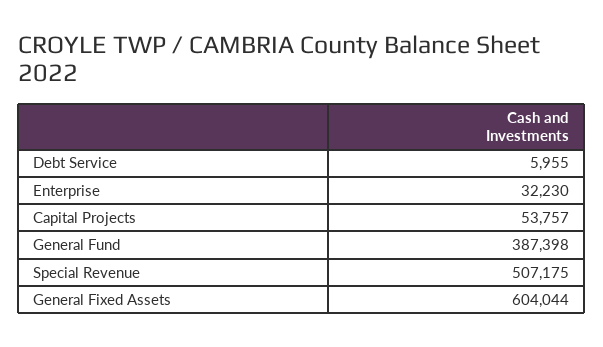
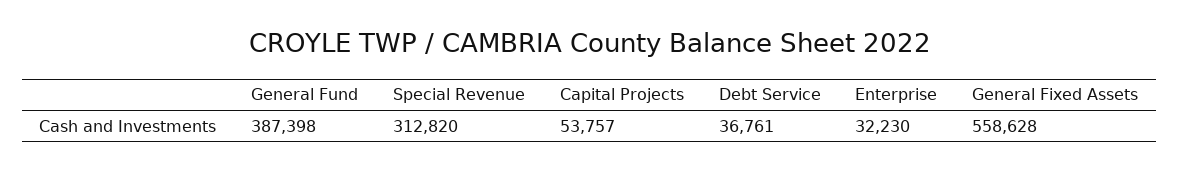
  {
-   "Debt Service": 5955,
+   "Debt Service": 36761,
    "Enterprise": 32230,
    "Capital Projects": 53757,
    "General Fund": 387398,
-   "Special Revenue": 507175,
+   "Special Revenue": 312820,
-   "General Fixed Assets": 604044
+   "General Fixed Assets": 558628
  }

